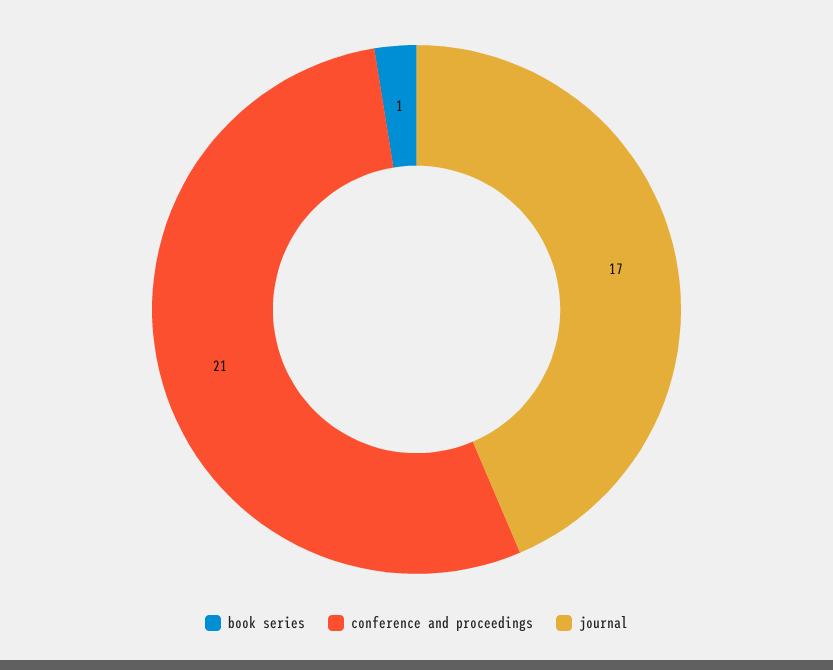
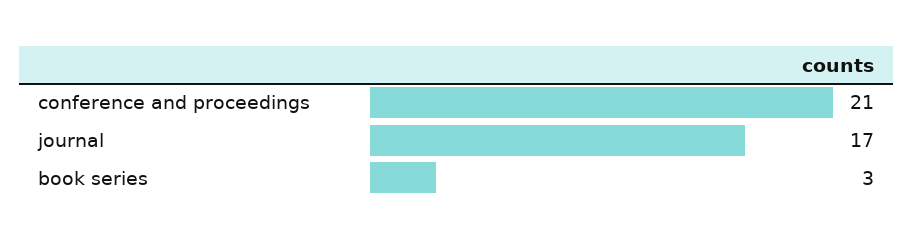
  {
-   "book series": 1,
+   "book series": 3,
    "conference and proceedings": 21,
    "journal": 17
  }

